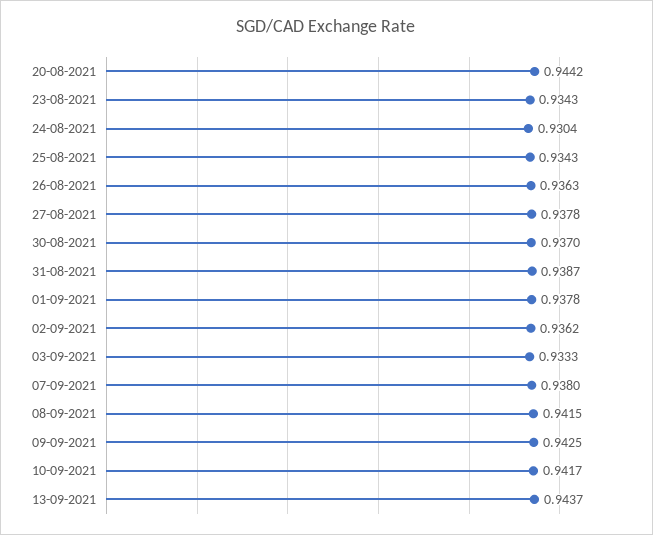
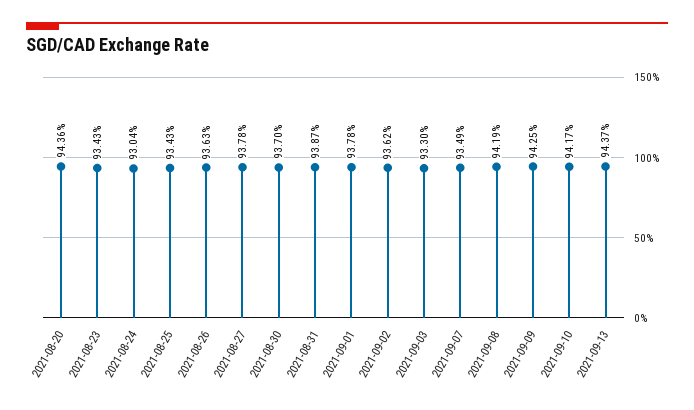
  {
-   "20-08-2021": 0.9442,
+   "20-08-2021": 0.9436,
    "23-08-2021": 0.9343,
    "24-08-2021": 0.9304,
    "25-08-2021": 0.9343,
    "26-08-2021": 0.9363,
    "27-08-2021": 0.9378,
    "30-08-2021": 0.937,
    "31-08-2021": 0.9387,
    "01-09-2021": 0.9378,
    "02-09-2021": 0.9362,
-   "03-09-2021": 0.9333,
+   "03-09-2021": 0.933,
-   "07-09-2021": 0.938,
+   "07-09-2021": 0.9349,
-   "08-09-2021": 0.9415,
+   "08-09-2021": 0.9419,
    "09-09-2021": 0.9425,
    "10-09-2021": 0.9417,
    "13-09-2021": 0.9437
  }

